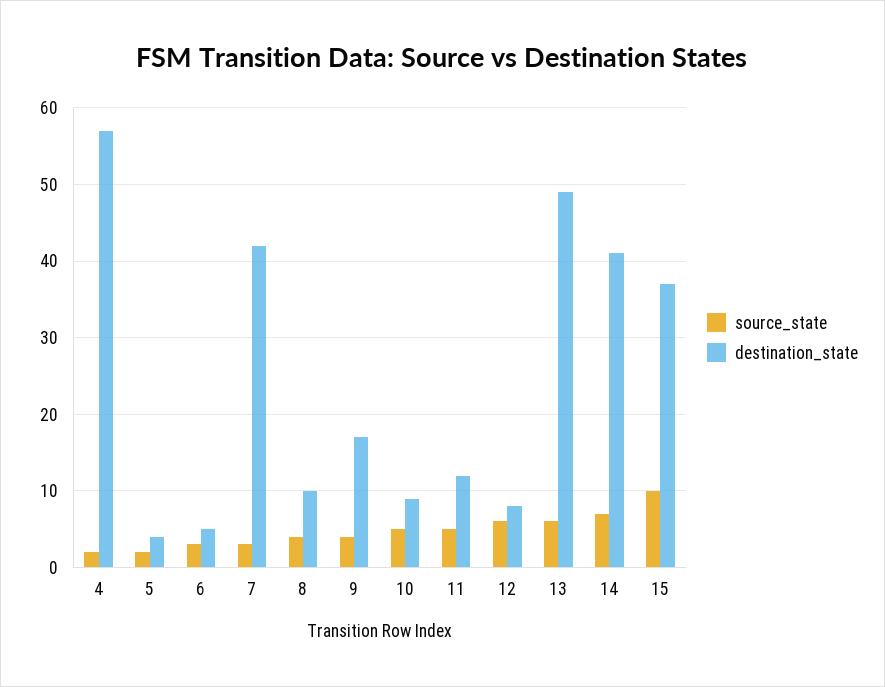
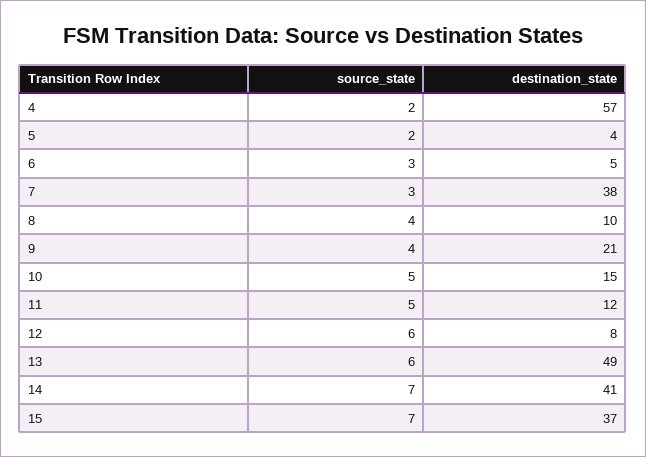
  {
    "source_state": {
      "4": 2,
      "5": 2,
      "6": 3,
      "7": 3,
      "8": 4,
      "9": 4,
      "10": 5,
      "11": 5,
      "12": 6,
      "13": 6,
      "14": 7,
-     "15": 10
+     "15": 7
    },
    "destination_state": {
      "4": 57,
      "5": 4,
      "6": 5,
-     "7": 42,
+     "7": 38,
      "8": 10,
-     "9": 17,
+     "9": 21,
-     "10": 9,
+     "10": 15,
      "11": 12,
      "12": 8,
      "13": 49,
      "14": 41,
      "15": 37
    }
  }

